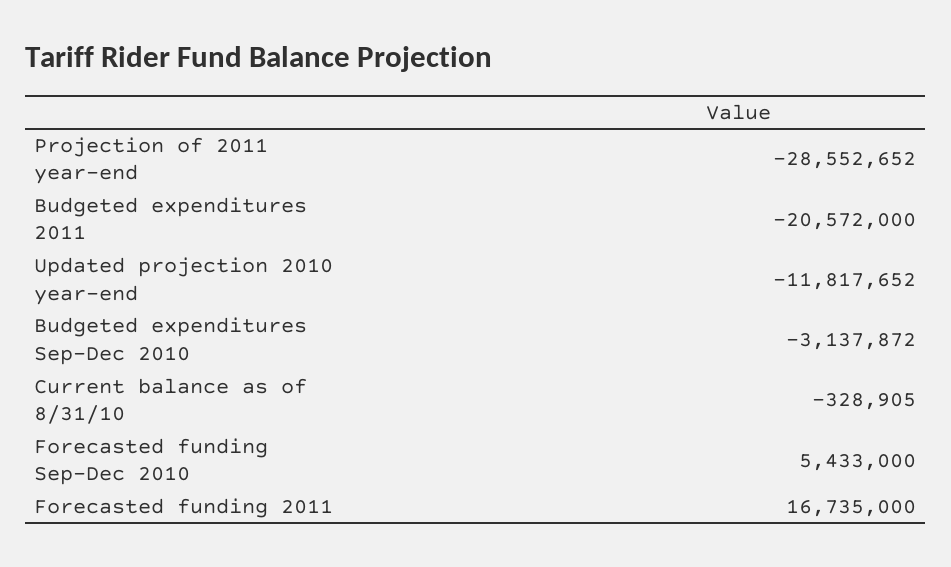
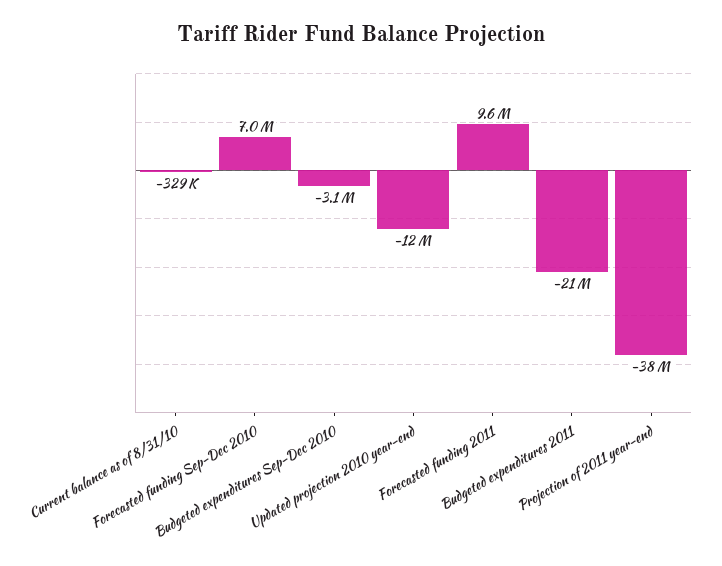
  {
-   "Projection of 2011 year-end": -28552652,
+   "Projection of 2011 year-end": -38000000,
    "Budgeted expenditures 2011": -20572000,
    "Updated projection 2010 year-end": -11817652,
    "Budgeted expenditures Sep-Dec 2010": -3137872,
    "Current balance as of 8/31/10": -328905,
-   "Forecasted funding Sep-Dec 2010": 5433000,
+   "Forecasted funding Sep-Dec 2010": 7000000,
-   "Forecasted funding 2011": 16735000
+   "Forecasted funding 2011": 9600000
  }

